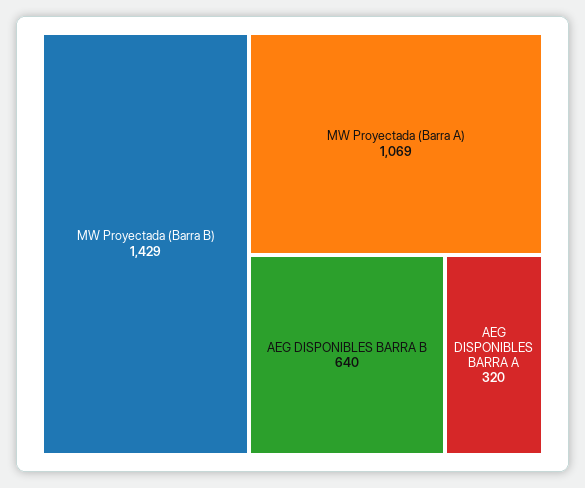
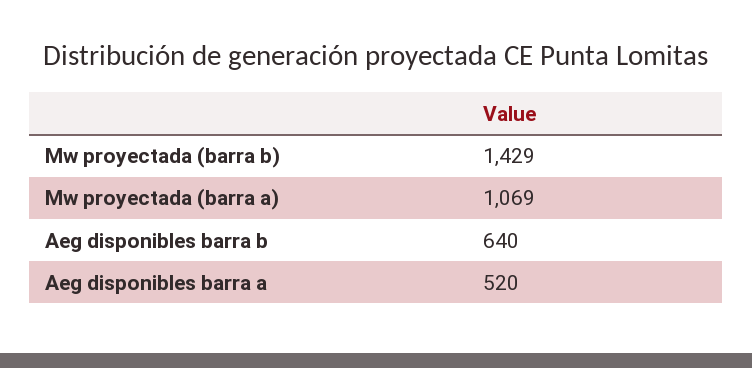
  {
    "MW Proyectada (Barra B)": 1429,
    "MW Proyectada (Barra A)": 1069,
    "AEG DISPONIBLES BARRA B": 640,
-   "AEG DISPONIBLES BARRA A": 320
+   "AEG DISPONIBLES BARRA A": 520
  }

